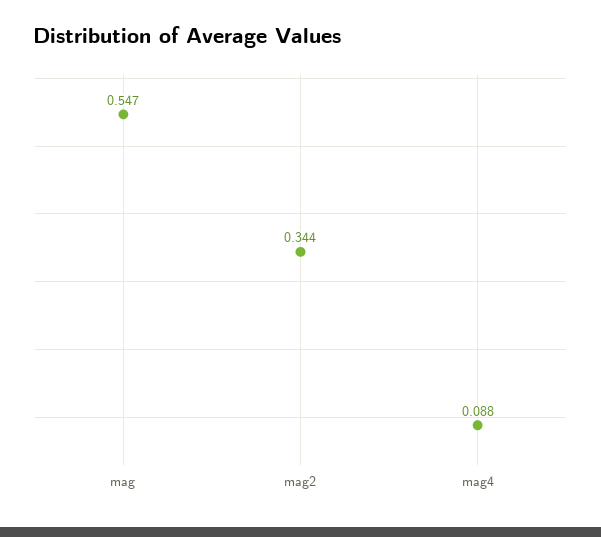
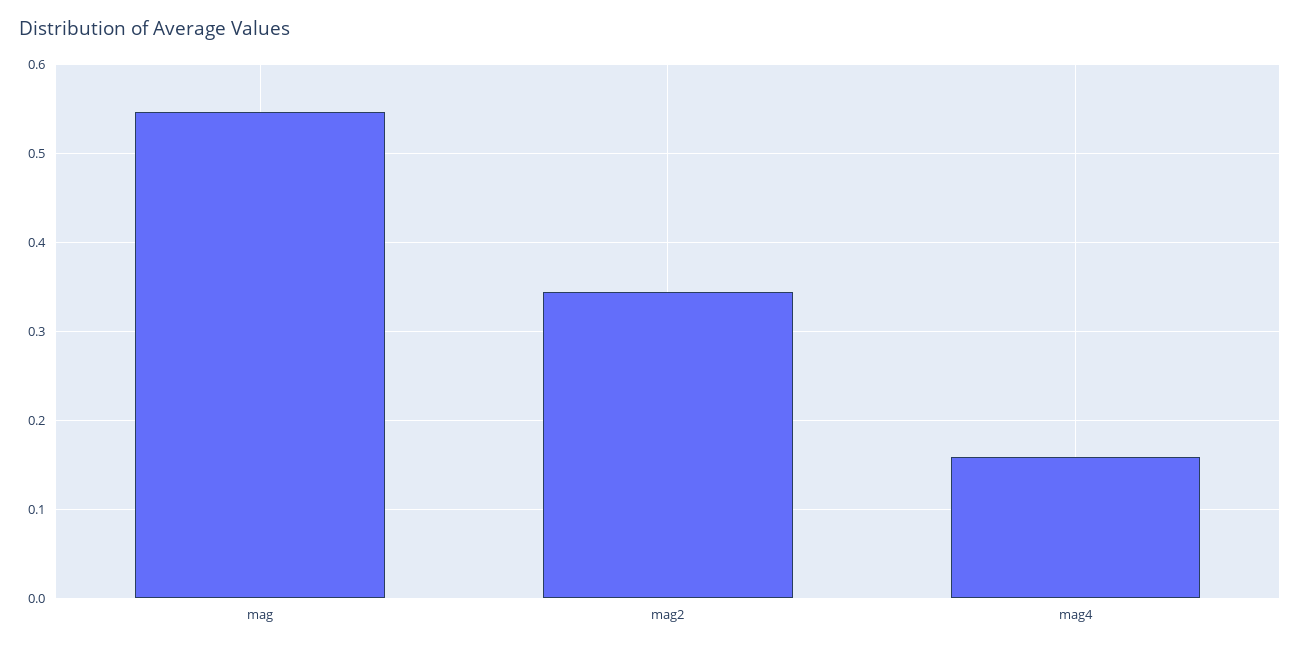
  {
    "mag": 0.547,
    "mag2": 0.344,
-   "mag4": 0.088
+   "mag4": 0.16
  }

